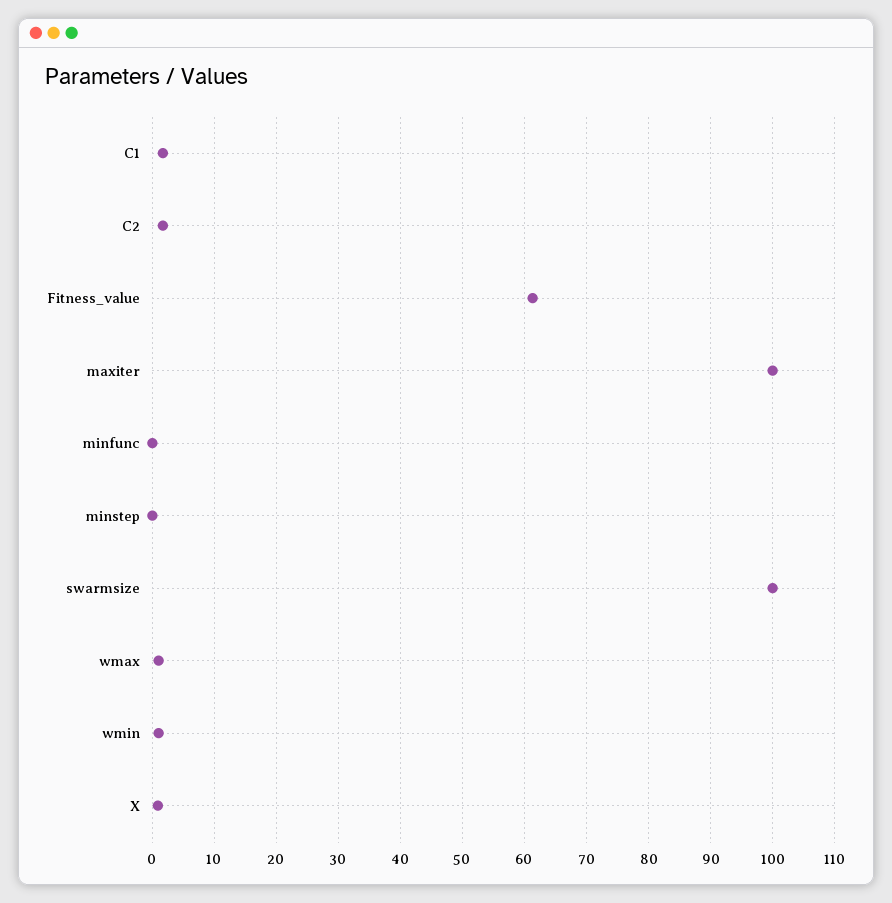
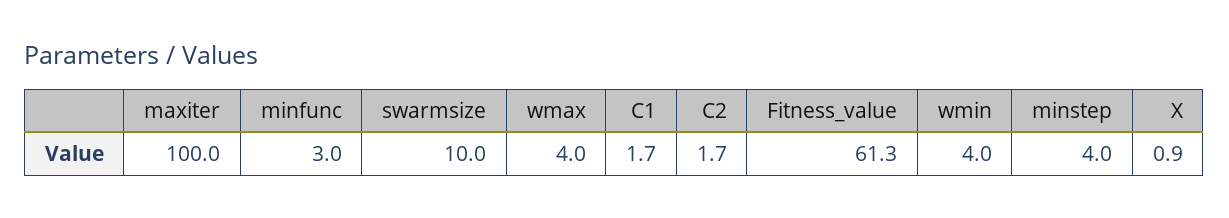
  {
    "C1": 1.7,
    "C2": 1.7,
    "Fitness_value": 61.3,
    "maxiter": 100,
-   "minfunc": 0,
+   "minfunc": 3,
-   "minstep": 0,
+   "minstep": 4,
-   "swarmsize": 100,
+   "swarmsize": 10,
-   "wmax": 1,
+   "wmax": 4,
-   "wmin": 1,
+   "wmin": 4,
    "X": 0.9
  }

